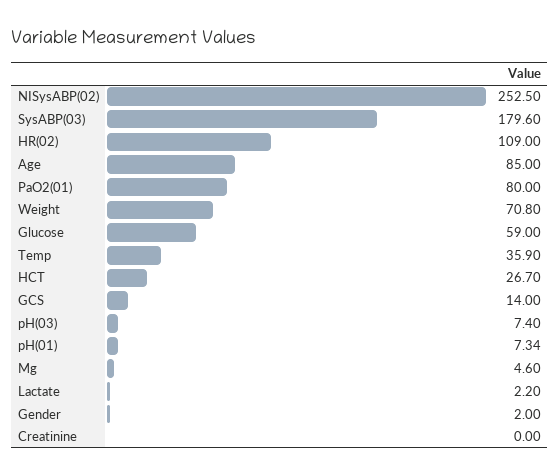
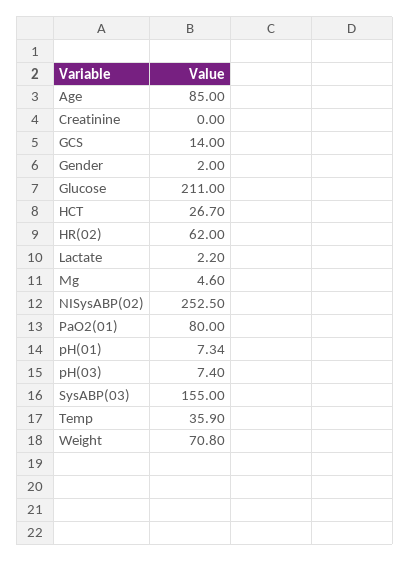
  {
    "NISysABP(02)": 252.5,
-   "SysABP(03)": 179.6,
+   "SysABP(03)": 155,
-   "HR(02)": 109,
+   "HR(02)": 62,
    "Age": 85,
    "PaO2(01)": 80,
    "Weight": 70.8,
-   "Glucose": 59,
+   "Glucose": 211,
    "Temp": 35.9,
    "HCT": 26.7,
    "GCS": 14,
    "pH(03)": 7.4,
    "pH(01)": 7.34,
    "Mg": 4.6,
    "Lactate": 2.2,
    "Gender": 2,
    "Creatinine": 0
  }

